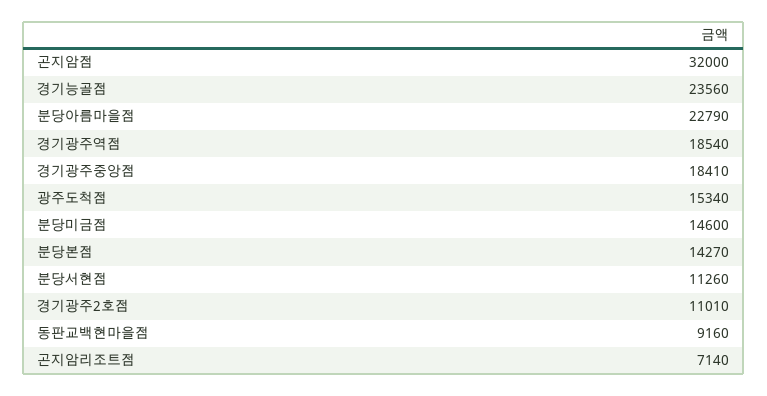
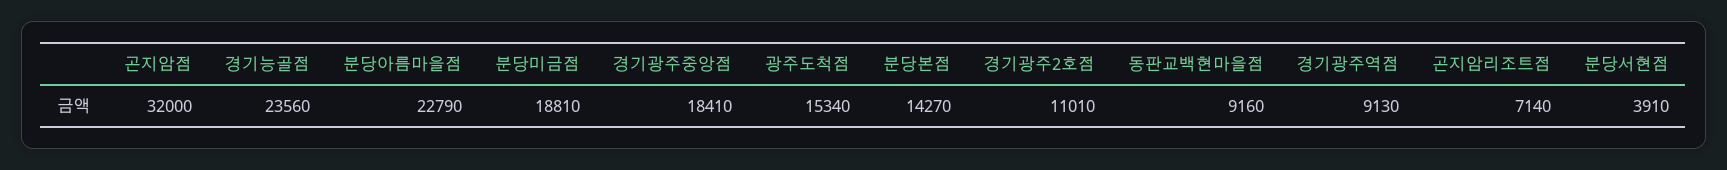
  {
    "곤지암점": 32000,
    "경기능골점": 23560,
    "분당아름마을점": 22790,
-   "경기광주역점": 18540,
+   "경기광주역점": 9130,
    "경기광주중앙점": 18410,
    "광주도척점": 15340,
-   "분당미금점": 14600,
+   "분당미금점": 18810,
    "분당본점": 14270,
-   "분당서현점": 11260,
+   "분당서현점": 3910,
    "경기광주2호점": 11010,
    "동판교백현마을점": 9160,
    "곤지암리조트점": 7140
  }

